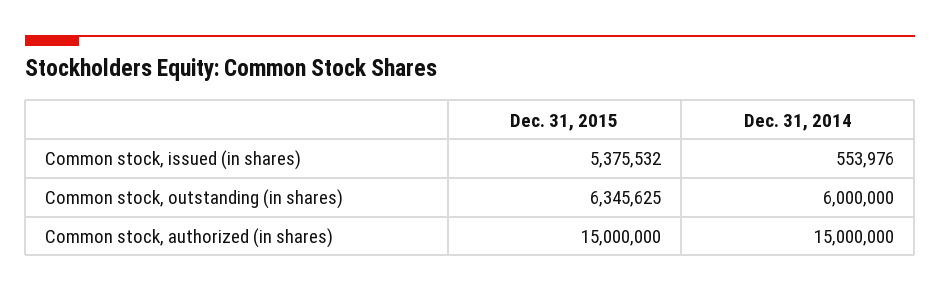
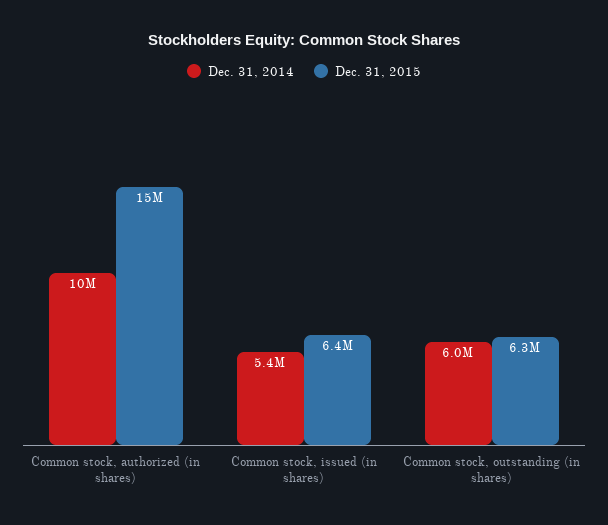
  {
    "Dec. 31, 2015": {
-     "Common stock, issued (in shares)": 5375532,
+     "Common stock, issued (in shares)": 6400000,
      "Common stock, outstanding (in shares)": 6345625,
      "Common stock, authorized (in shares)": 15000000
    },
    "Dec. 31, 2014": {
-     "Common stock, issued (in shares)": 553976,
+     "Common stock, issued (in shares)": 5400000,
      "Common stock, outstanding (in shares)": 6000000,
-     "Common stock, authorized (in shares)": 15000000
+     "Common stock, authorized (in shares)": 10000000
    }
  }

